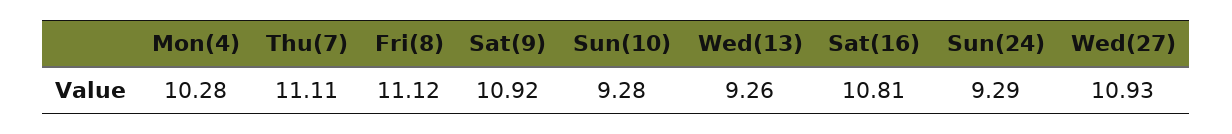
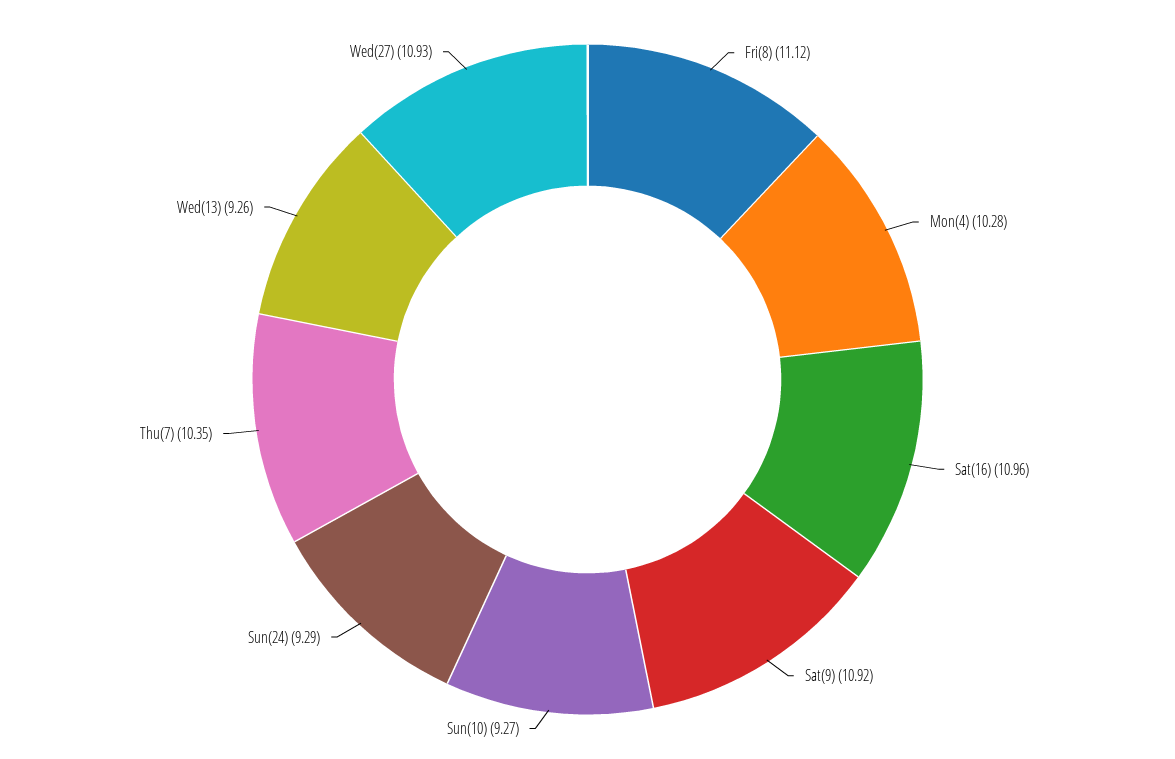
  {
    "Mon(4)": 10.28,
-   "Thu(7)": 11.11,
+   "Thu(7)": 10.35,
    "Fri(8)": 11.12,
    "Sat(9)": 10.92,
-   "Sun(10)": 9.28,
+   "Sun(10)": 9.27,
    "Wed(13)": 9.26,
-   "Sat(16)": 10.81,
+   "Sat(16)": 10.96,
    "Sun(24)": 9.29,
    "Wed(27)": 10.93
  }

